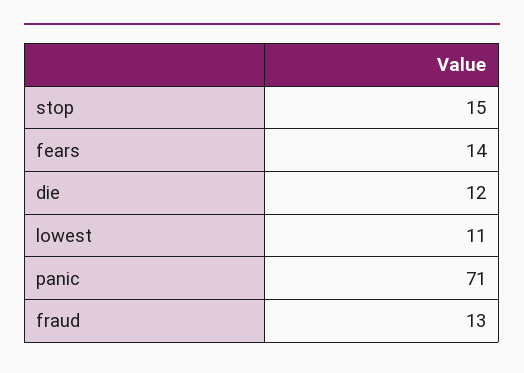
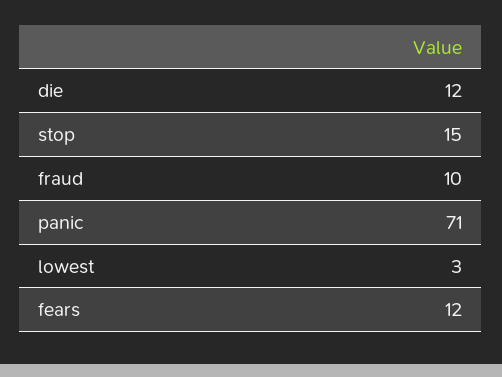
  {
    "stop": 15,
-   "fears": 14,
+   "fears": 12,
    "die": 12,
-   "lowest": 11,
+   "lowest": 3,
    "panic": 71,
-   "fraud": 13
+   "fraud": 10
  }

